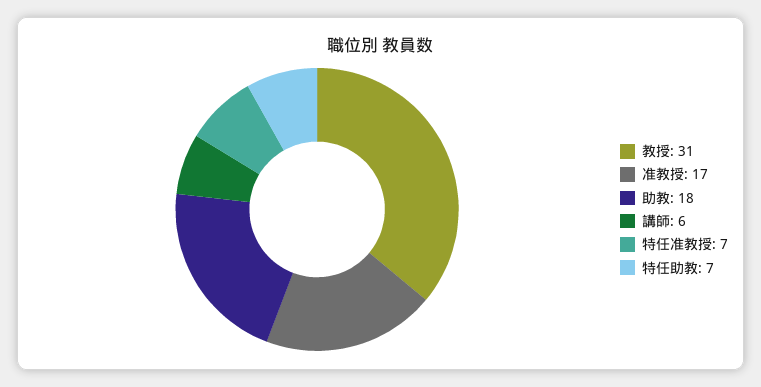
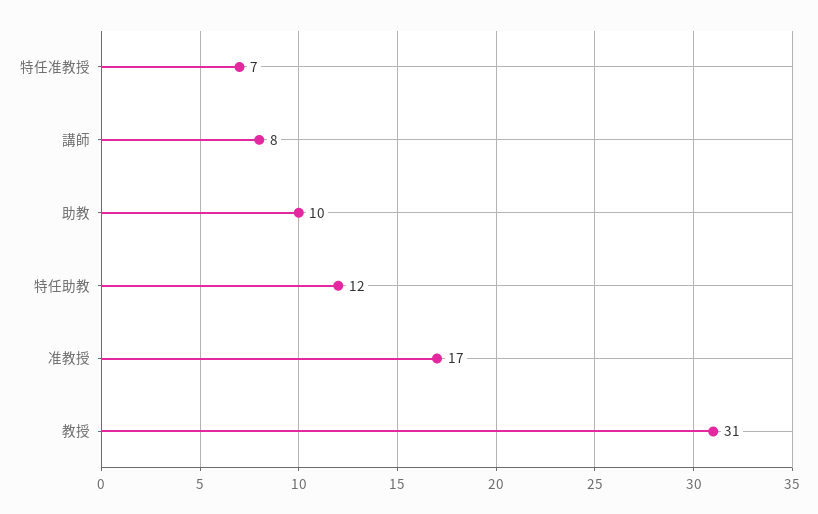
  {
    "教授": 31,
    "准教授": 17,
-   "助教": 18,
+   "助教": 10,
-   "講師": 6,
+   "講師": 8,
    "特任准教授": 7,
-   "特任助教": 7
+   "特任助教": 12
  }

